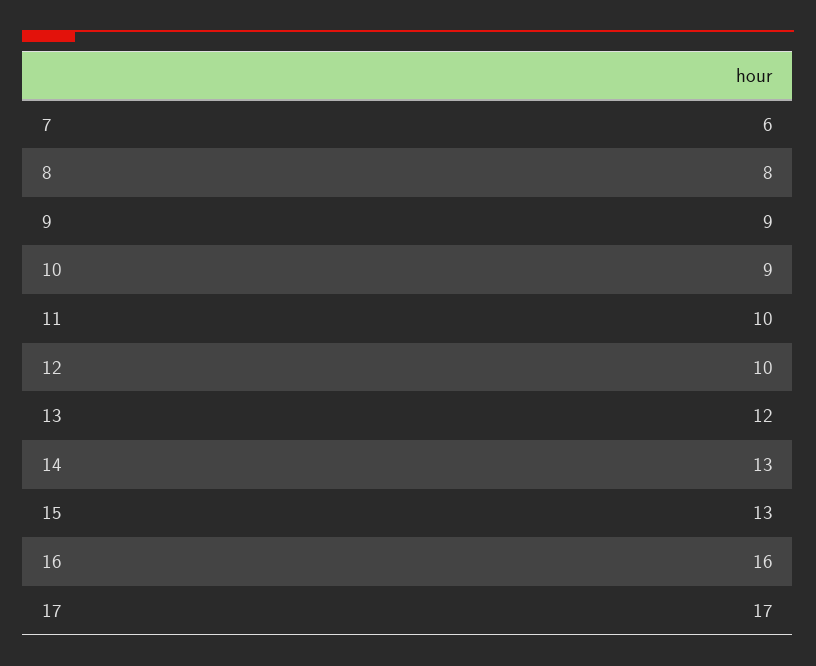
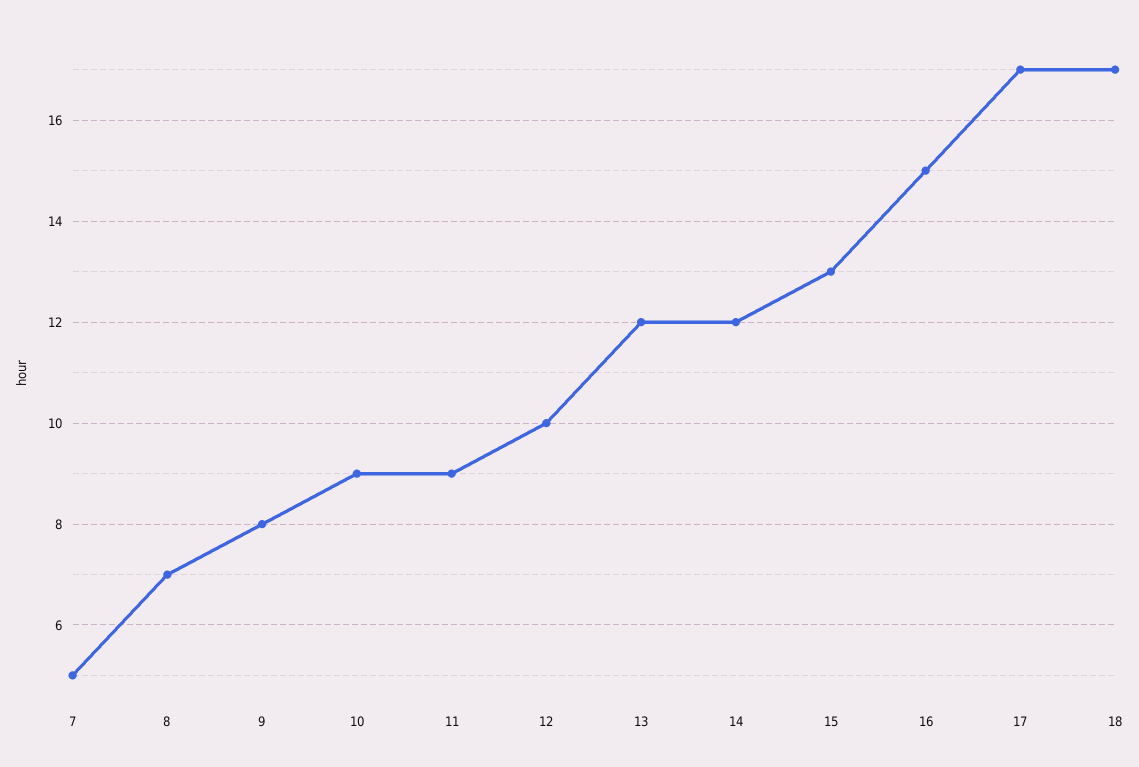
  {
-   "7": 6,
+   "7": 5,
-   "8": 8,
+   "8": 7,
-   "9": 9,
+   "9": 8,
    "10": 9,
-   "11": 10,
+   "11": 9,
    "12": 10,
    "13": 12,
-   "14": 13,
+   "14": 12,
    "15": 13,
-   "16": 16,
+   "16": 15,
-   "17": 17
+   "17": 17,
+   "18": 17
  }

